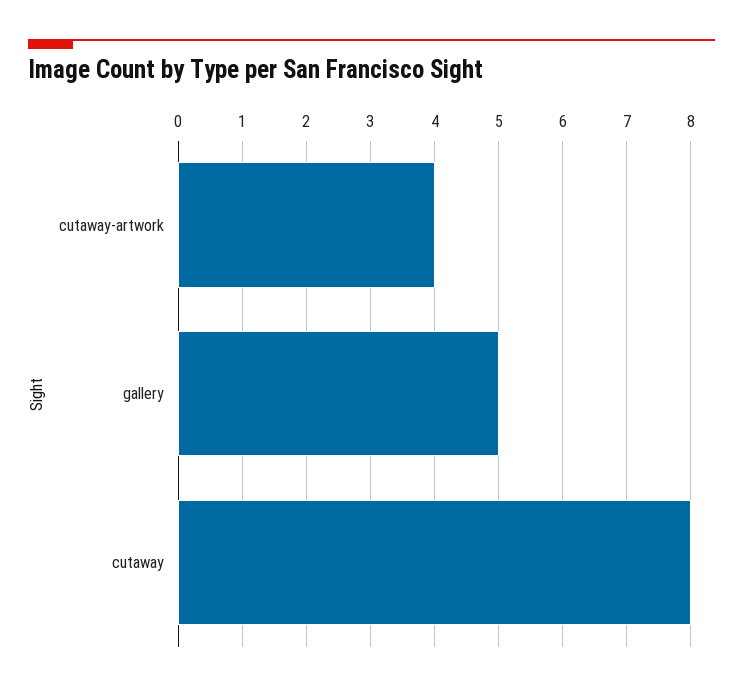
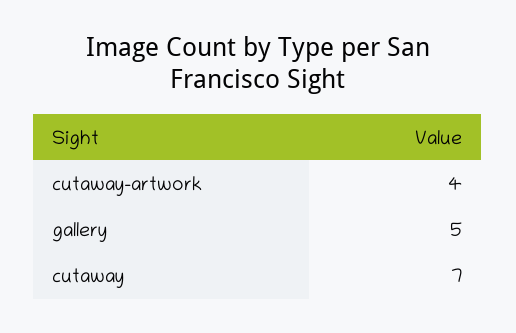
  {
    "cutaway-artwork": 4,
    "gallery": 5,
-   "cutaway": 8
+   "cutaway": 7
  }

